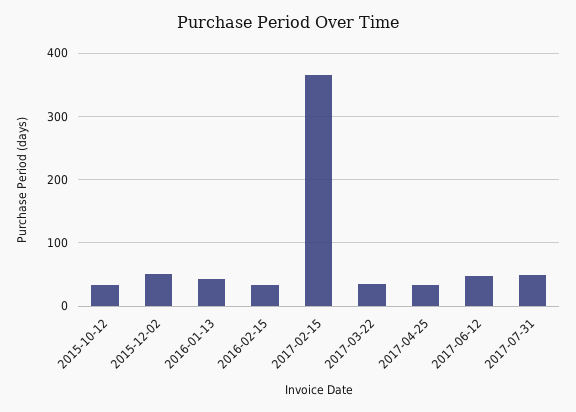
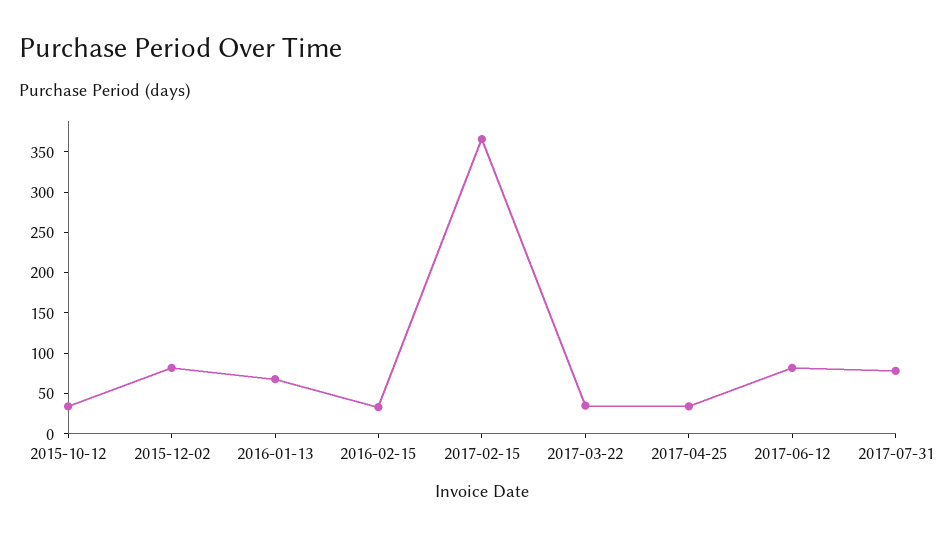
  {
    "2015-10-12": 30,
-   "2015-12-02": 50,
+   "2015-12-02": 80,
-   "2016-01-13": 40,
+   "2016-01-13": 70,
    "2016-02-15": 30,
    "2017-02-15": 370,
    "2017-03-22": 40,
    "2017-04-25": 30,
-   "2017-06-12": 50,
+   "2017-06-12": 80,
-   "2017-07-31": 50
+   "2017-07-31": 80
  }

